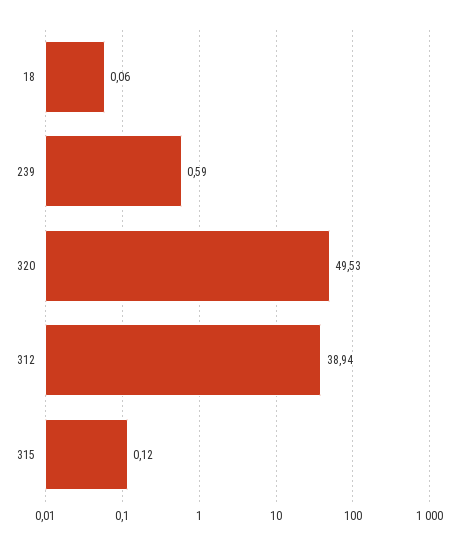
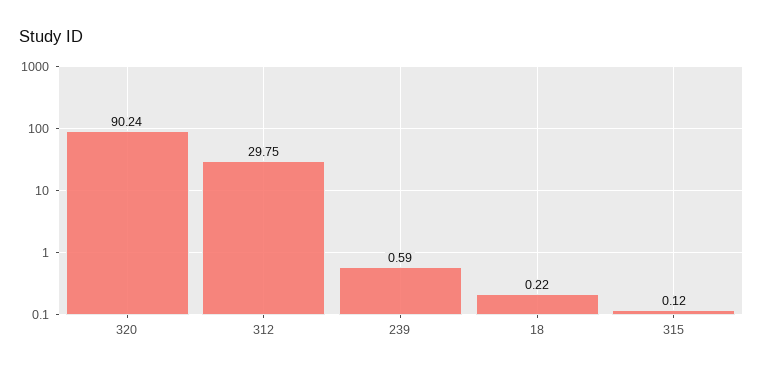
  {
-   "18": 0.06,
+   "18": 0.22,
    "239": 0.59,
-   "320": 49.53,
+   "320": 90.24,
-   "312": 38.94,
+   "312": 29.75,
    "315": 0.12
  }

